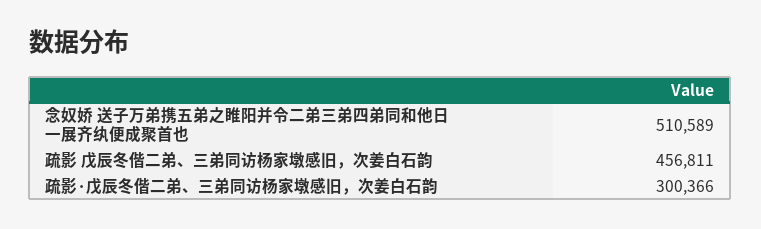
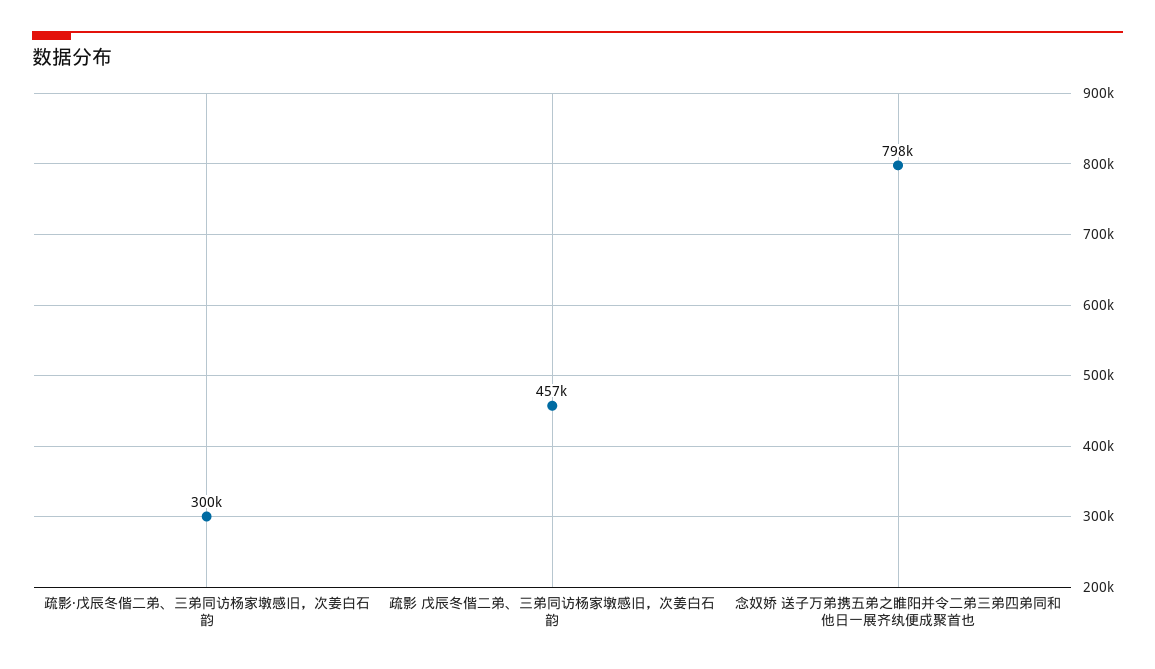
  {
-   "念奴娇 送子万弟携五弟之睢阳并令二弟三弟四弟同和他日一展齐纨便成聚首也": 510589,
+   "念奴娇 送子万弟携五弟之睢阳并令二弟三弟四弟同和他日一展齐纨便成聚首也": 798000,
    "疏影 戊辰冬偕二弟、三弟同访杨家墩感旧，次姜白石韵": 456811,
    "疏影·戊辰冬偕二弟、三弟同访杨家墩感旧，次姜白石韵": 300366
  }

